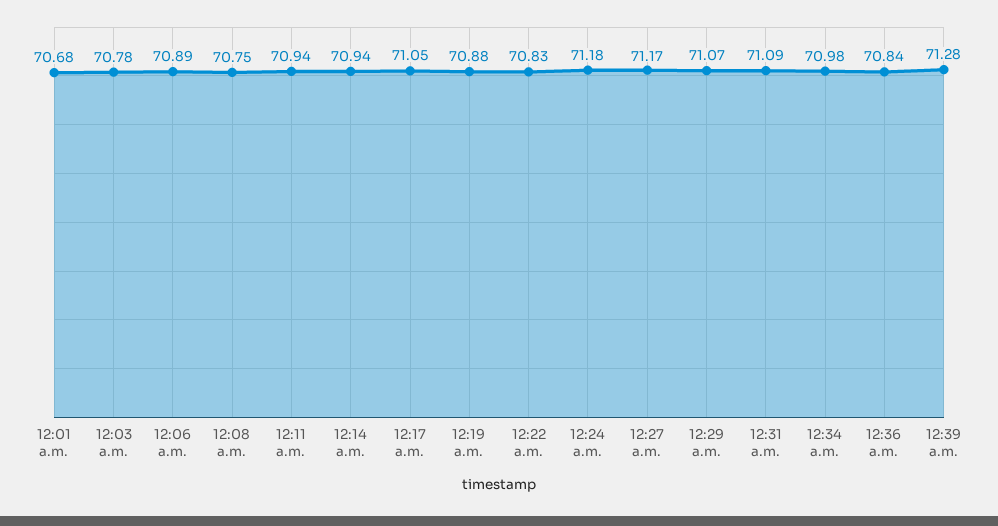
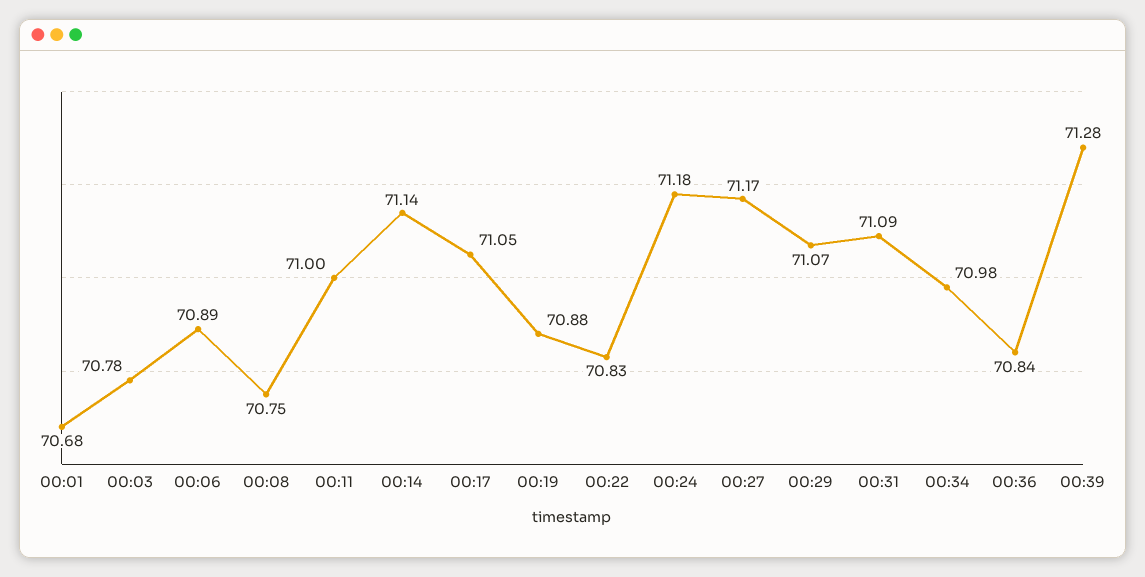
  {
    "12:01 a.m.": 70.68,
    "12:03 a.m.": 70.78,
    "12:06 a.m.": 70.89,
    "12:08 a.m.": 70.75,
-   "12:11 a.m.": 70.94,
+   "12:11 a.m.": 71,
-   "12:14 a.m.": 70.94,
+   "12:14 a.m.": 71.14,
    "12:17 a.m.": 71.05,
    "12:19 a.m.": 70.88,
    "12:22 a.m.": 70.83,
    "12:24 a.m.": 71.18,
    "12:27 a.m.": 71.17,
    "12:29 a.m.": 71.07,
    "12:31 a.m.": 71.09,
    "12:34 a.m.": 70.98,
    "12:36 a.m.": 70.84,
    "12:39 a.m.": 71.28
  }

